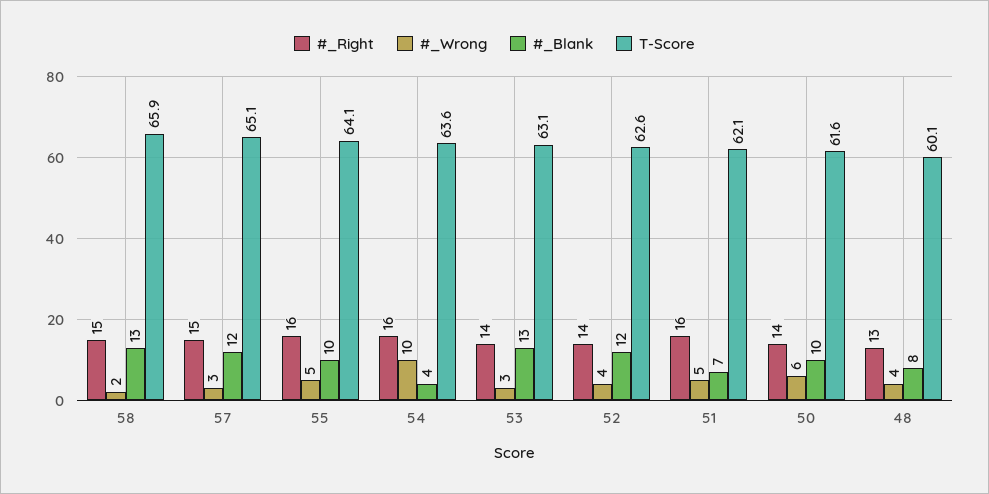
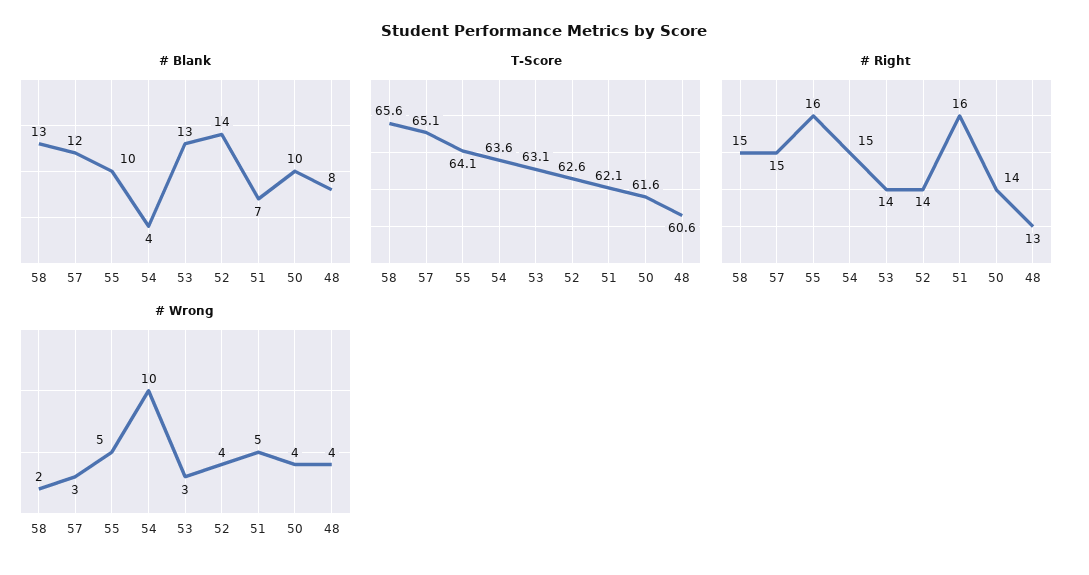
  {
    "#_Right": {
      "58": 15,
      "57": 15,
      "55": 16,
-     "54": 16,
+     "54": 15,
      "53": 14,
      "52": 14,
      "51": 16,
      "50": 14,
      "48": 13
    },
    "#_Wrong": {
      "58": 2,
      "57": 3,
      "55": 5,
      "54": 10,
      "53": 3,
      "52": 4,
      "51": 5,
-     "50": 6,
+     "50": 4,
      "48": 4
    },
    "#_Blank": {
      "58": 13,
      "57": 12,
      "55": 10,
      "54": 4,
      "53": 13,
-     "52": 12,
+     "52": 14,
      "51": 7,
      "50": 10,
      "48": 8
    },
    "T-Score": {
-     "58": 65.9,
+     "58": 65.6,
      "57": 65.1,
      "55": 64.1,
      "54": 63.6,
      "53": 63.1,
      "52": 62.6,
      "51": 62.1,
      "50": 61.6,
-     "48": 60.1
+     "48": 60.6
    }
  }

